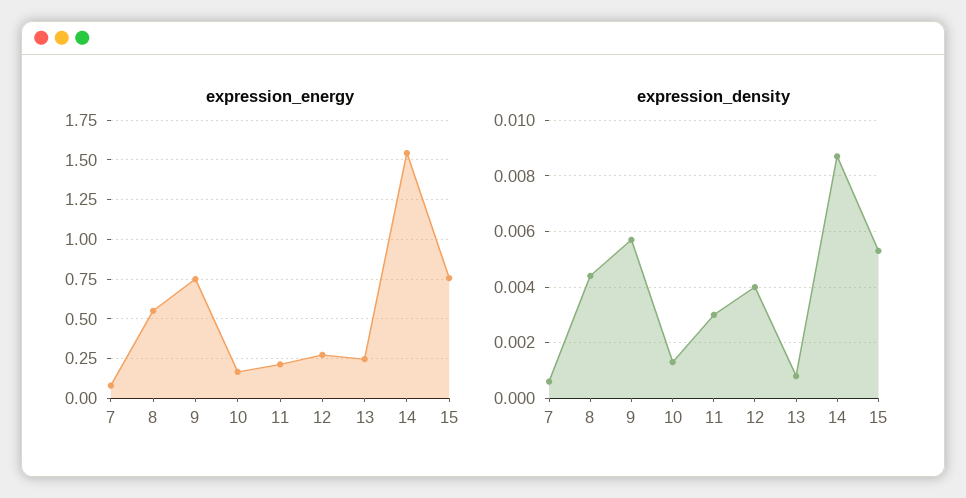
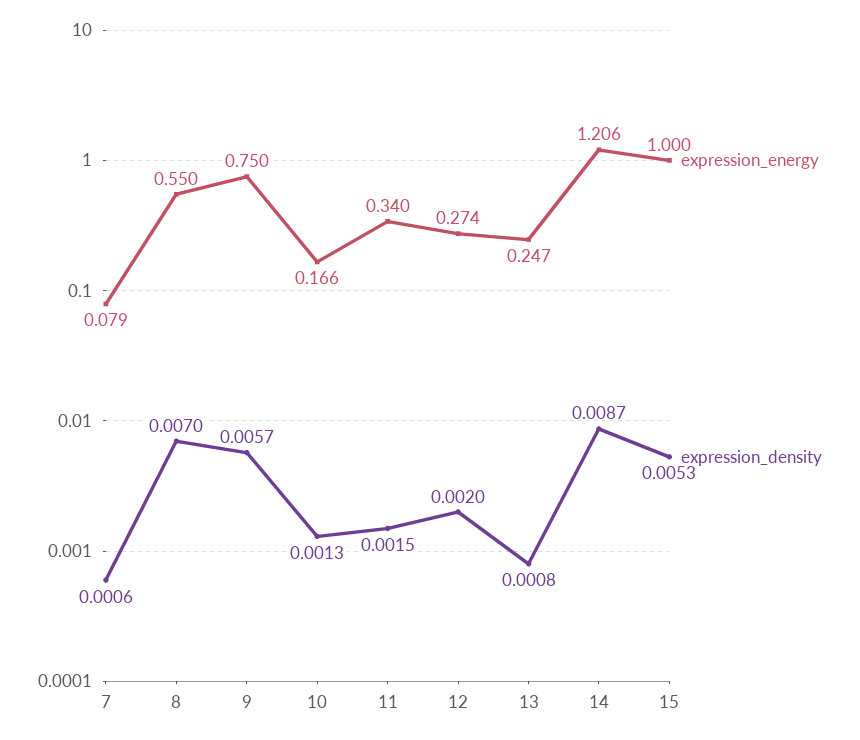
  {
    "expression_energy": {
      "7": 0.079,
      "8": 0.55,
      "9": 0.75,
      "10": 0.166,
-     "11": 0.2,
+     "11": 0.34,
      "12": 0.274,
      "13": 0.247,
-     "14": 1.55,
+     "14": 1.206,
-     "15": 0.75
+     "15": 1
    },
    "expression_density": {
      "7": 0.0006,
-     "8": 0.0045,
+     "8": 0.007,
      "9": 0.0057,
      "10": 0.0013,
-     "11": 0.003,
+     "11": 0.0015,
-     "12": 0.004,
+     "12": 0.002,
      "13": 0.0008,
      "14": 0.0087,
      "15": 0.0053
    }
  }

